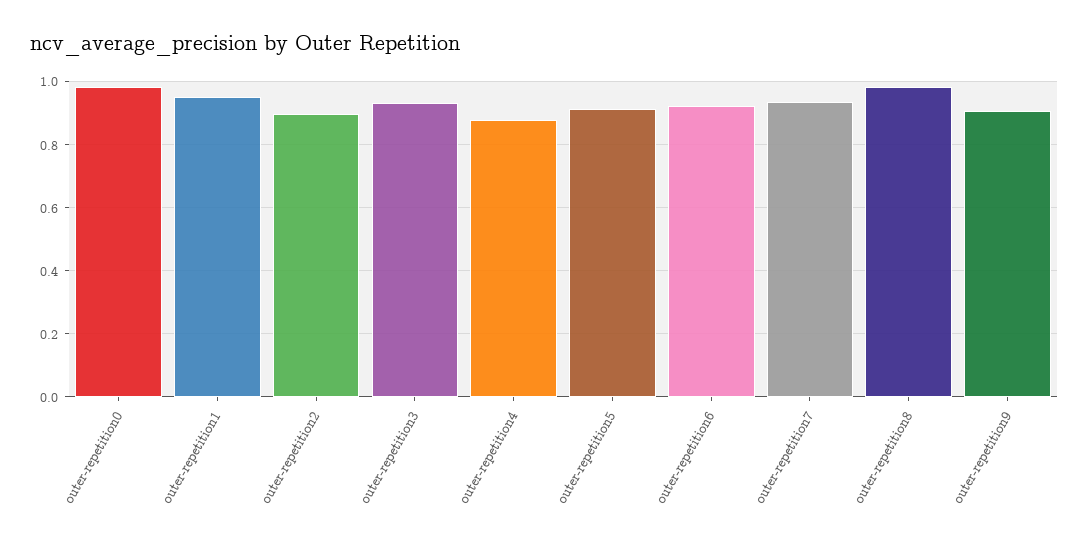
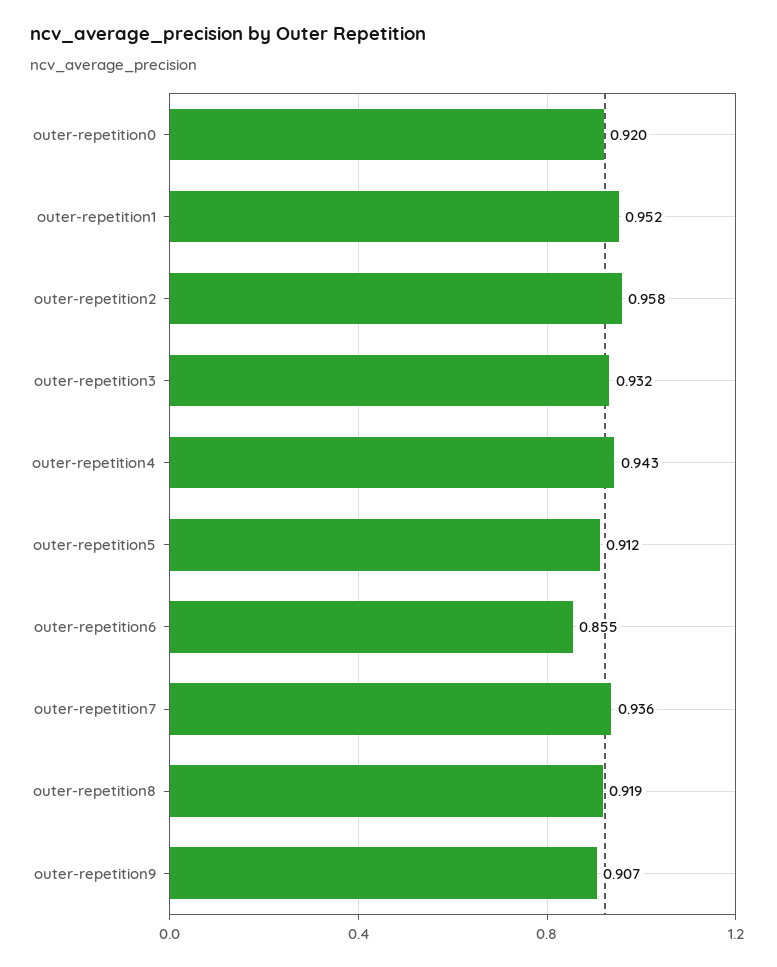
  {
-   "outer-repetition0": 0.98,
+   "outer-repetition0": 0.92,
    "outer-repetition1": 0.952,
-   "outer-repetition2": 0.9,
+   "outer-repetition2": 0.958,
    "outer-repetition3": 0.932,
-   "outer-repetition4": 0.88,
+   "outer-repetition4": 0.943,
    "outer-repetition5": 0.912,
-   "outer-repetition6": 0.92,
+   "outer-repetition6": 0.855,
    "outer-repetition7": 0.936,
-   "outer-repetition8": 0.98,
+   "outer-repetition8": 0.919,
    "outer-repetition9": 0.907
  }

